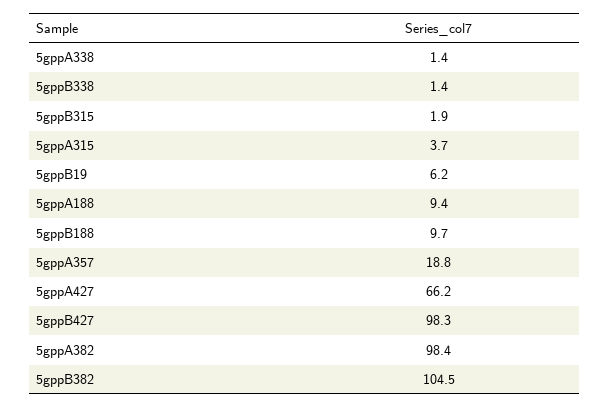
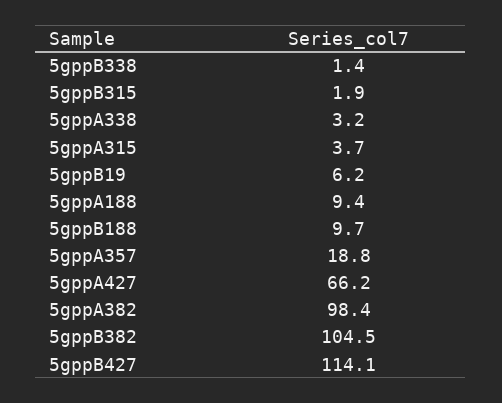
  {
-   "5gppA338": 1.4,
+   "5gppA338": 3.2,
    "5gppB338": 1.4,
    "5gppB315": 1.9,
    "5gppA315": 3.7,
    "5gppB19": 6.2,
    "5gppA188": 9.4,
    "5gppB188": 9.7,
    "5gppA357": 18.8,
    "5gppA427": 66.2,
-   "5gppB427": 98.3,
+   "5gppB427": 114.1,
    "5gppA382": 98.4,
    "5gppB382": 104.5
  }

